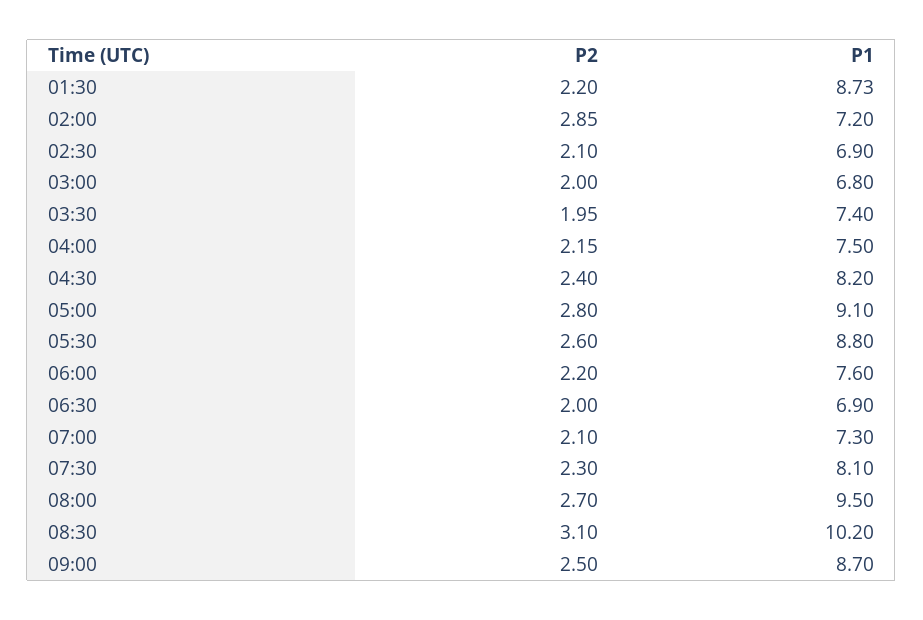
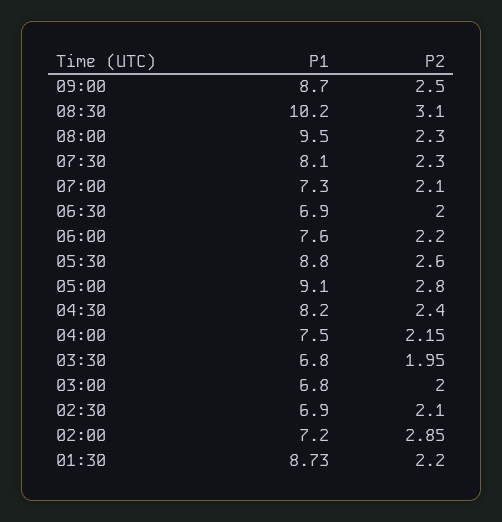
  {
    "P2": {
      "01:30": 2.2,
      "02:00": 2.85,
      "02:30": 2.1,
      "03:00": 2,
      "03:30": 1.95,
      "04:00": 2.15,
      "04:30": 2.4,
      "05:00": 2.8,
      "05:30": 2.6,
      "06:00": 2.2,
      "06:30": 2,
      "07:00": 2.1,
      "07:30": 2.3,
-     "08:00": 2.7,
+     "08:00": 2.3,
      "08:30": 3.1,
      "09:00": 2.5
    },
    "P1": {
      "01:30": 8.73,
      "02:00": 7.2,
      "02:30": 6.9,
      "03:00": 6.8,
-     "03:30": 7.4,
+     "03:30": 6.8,
      "04:00": 7.5,
      "04:30": 8.2,
      "05:00": 9.1,
      "05:30": 8.8,
      "06:00": 7.6,
      "06:30": 6.9,
      "07:00": 7.3,
      "07:30": 8.1,
      "08:00": 9.5,
      "08:30": 10.2,
      "09:00": 8.7
    }
  }

